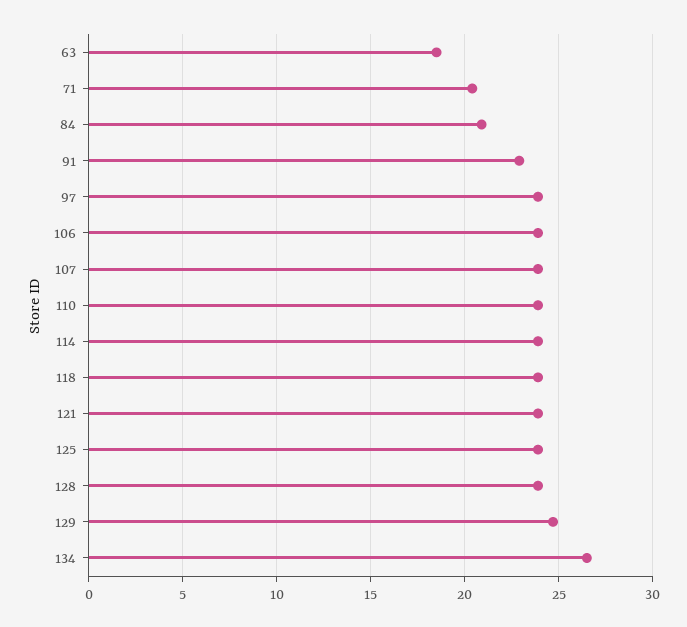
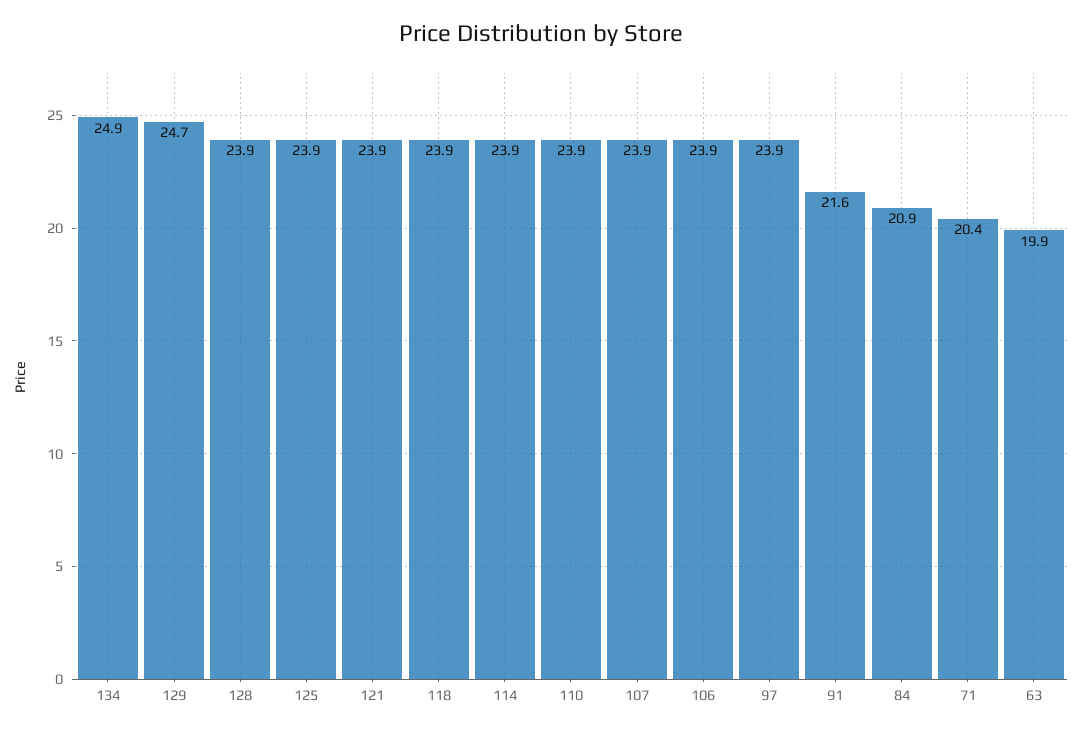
  {
-   "63": 18.5,
+   "63": 19.9,
    "71": 20.4,
    "84": 20.9,
-   "91": 23,
+   "91": 21.6,
    "97": 23.9,
    "106": 23.9,
    "107": 23.9,
    "110": 23.9,
    "114": 23.9,
    "118": 23.9,
    "121": 23.9,
    "125": 23.9,
    "128": 23.9,
    "129": 24.7,
-   "134": 26.5
+   "134": 24.9
  }

